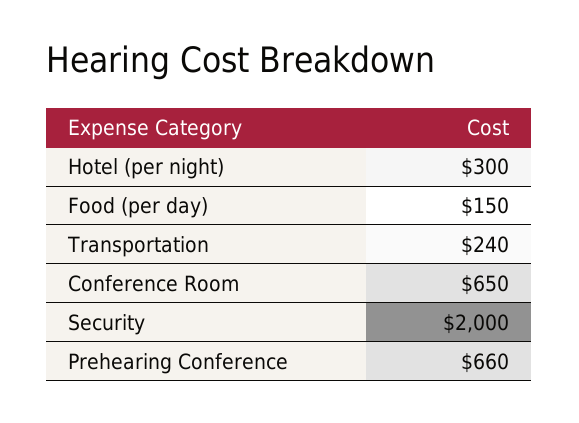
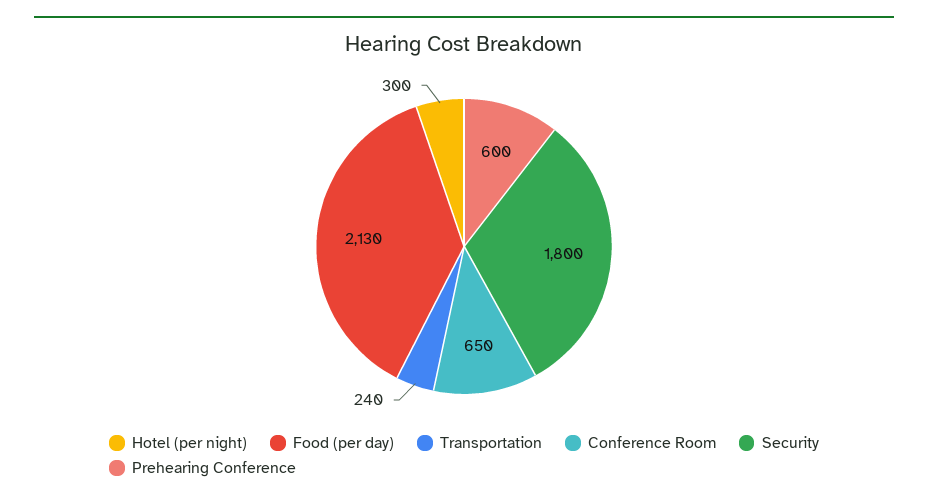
  {
    "Hotel (per night)": 300,
-   "Food (per day)": 150,
+   "Food (per day)": 2130,
    "Transportation": 240,
    "Conference Room": 650,
-   "Security": 2000,
+   "Security": 1800,
-   "Prehearing Conference": 660
+   "Prehearing Conference": 600
  }

